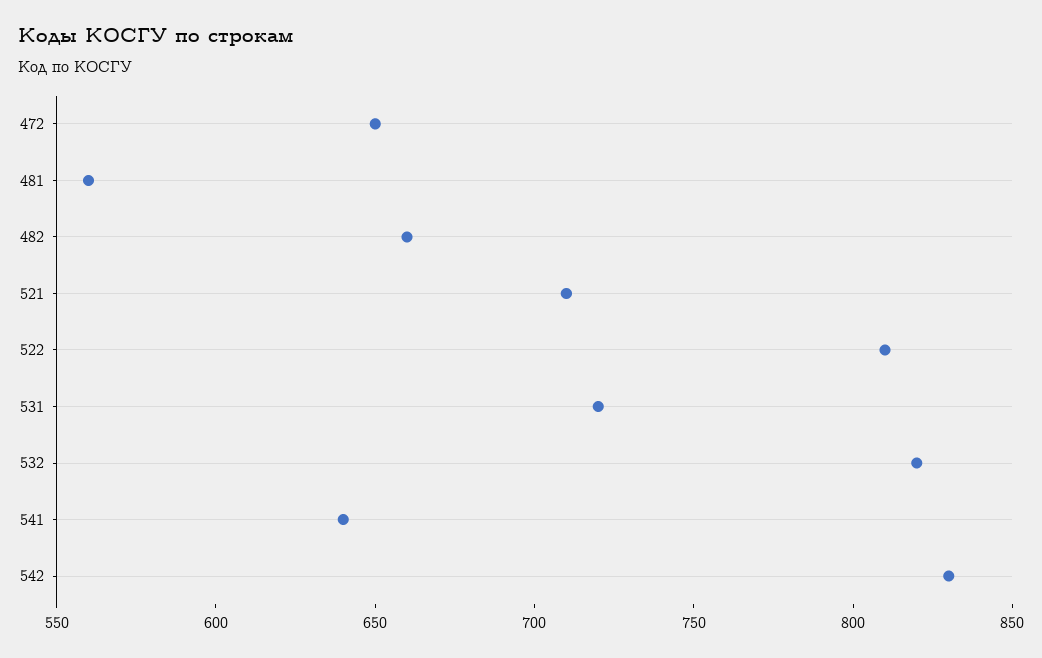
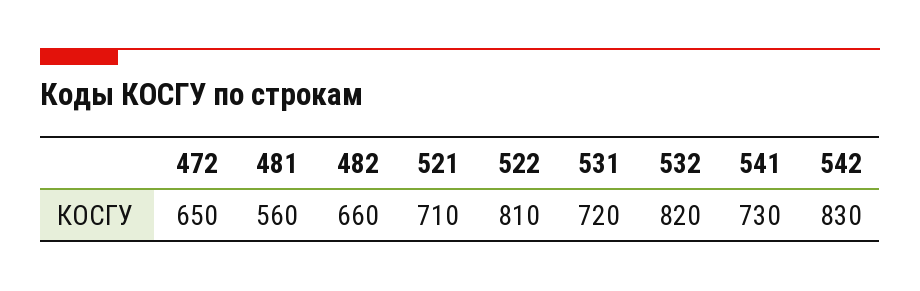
  {
    "472": 650,
    "481": 560,
    "482": 660,
    "521": 710,
    "522": 810,
    "531": 720,
    "532": 820,
-   "541": 640,
+   "541": 730,
    "542": 830
  }

